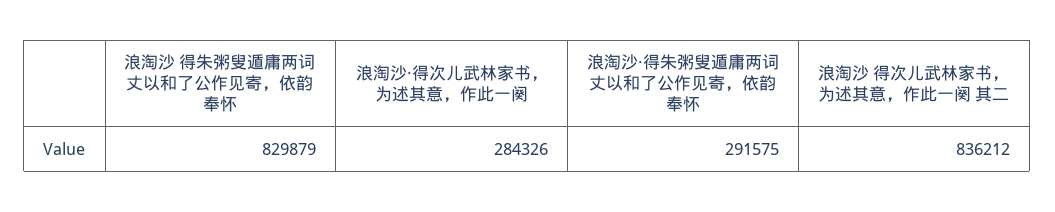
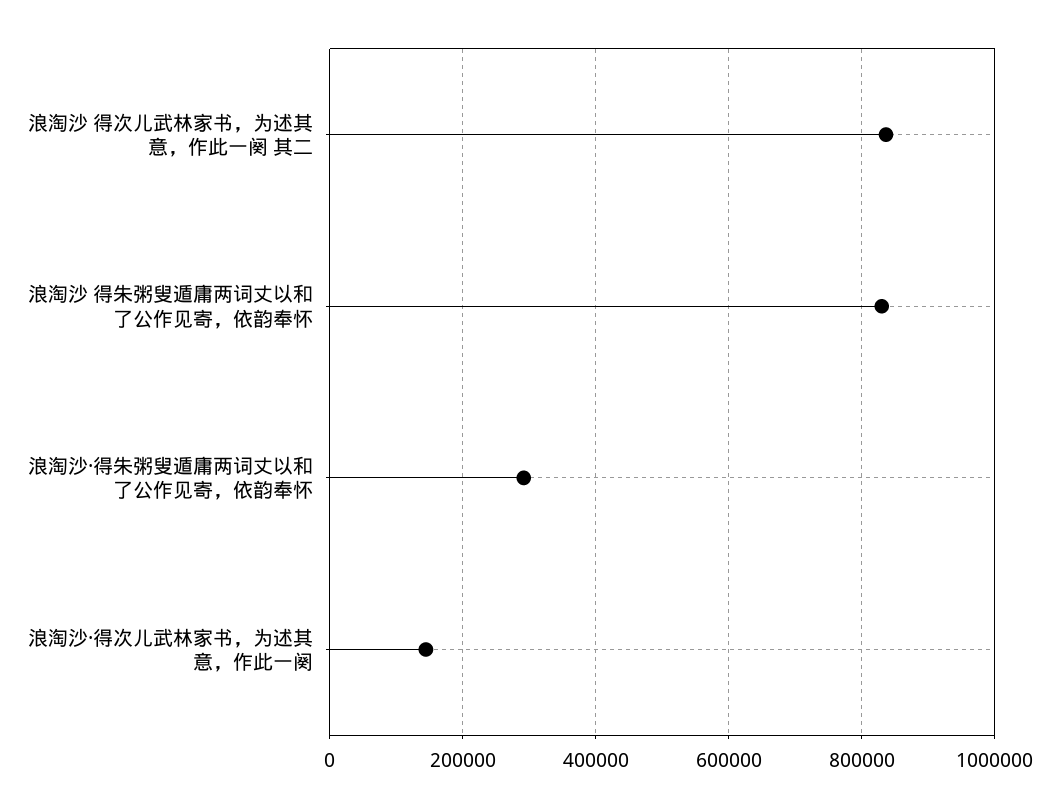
  {
    "浪淘沙 得朱粥叟遁庸两词丈以和了公作见寄，依韵奉怀": 829879,
-   "浪淘沙·得次儿武林家书，为述其意，作此一阕": 284326,
+   "浪淘沙·得次儿武林家书，为述其意，作此一阕": 140000,
    "浪淘沙·得朱粥叟遁庸两词丈以和了公作见寄，依韵奉怀": 291575,
    "浪淘沙 得次儿武林家书，为述其意，作此一阕 其二": 836212
  }

